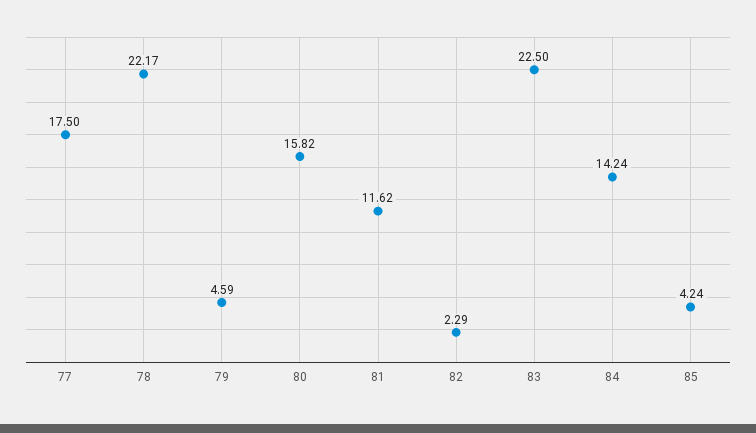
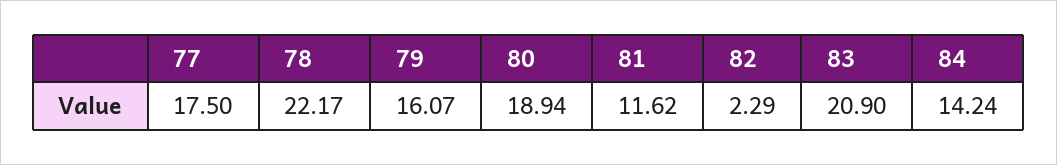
  {
    "77": 17.5,
    "78": 22.17,
-   "79": 4.59,
+   "79": 16.07,
-   "80": 15.82,
+   "80": 18.94,
    "81": 11.62,
    "82": 2.29,
-   "83": 22.5,
+   "83": 20.9,
-   "84": 14.24,
+   "84": 14.24
-   "85": 4.24
  }

